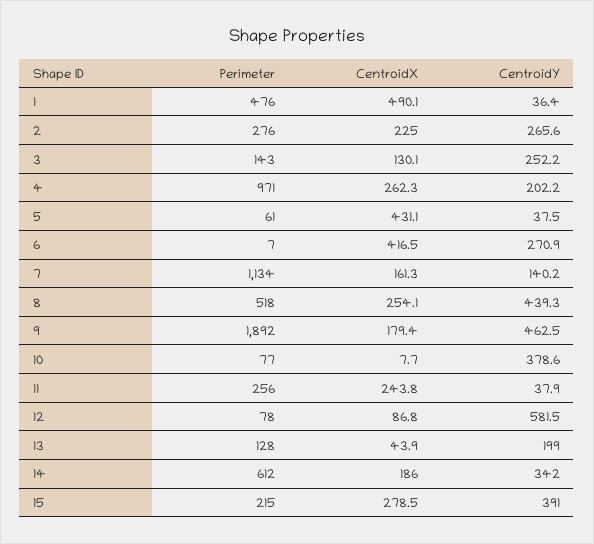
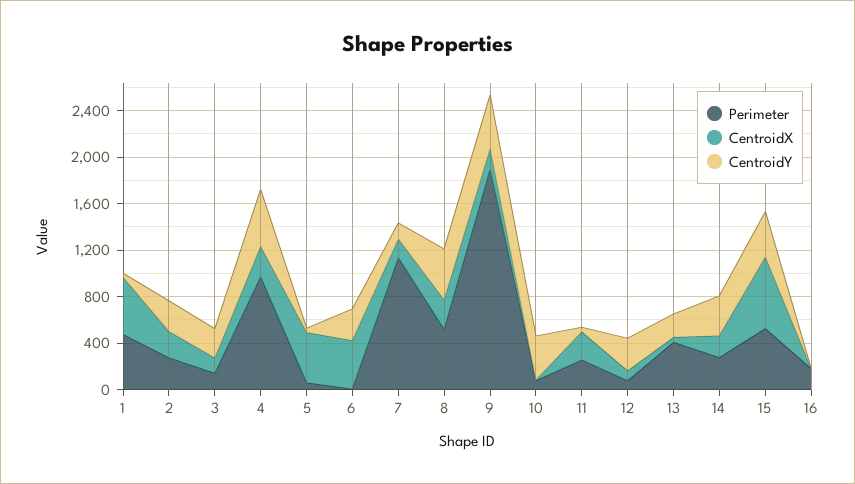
  {
    "Perimeter": {
      "1": 476,
      "2": 276,
      "3": 143,
      "4": 971,
      "5": 61,
      "6": 7,
      "7": 1134,
      "8": 518,
      "9": 1892,
      "10": 77,
      "11": 256,
      "12": 78,
-     "13": 128,
+     "13": 400,
-     "14": 612,
+     "14": 300,
-     "15": 215
+     "15": 500,
+     "16": 200
    },
    "CentroidX": {
      "1": 490.1,
      "2": 225,
      "3": 130.1,
      "4": 262.3,
      "5": 431.1,
      "6": 416.5,
      "7": 161.3,
      "8": 254.1,
      "9": 179.4,
      "10": 7.7,
      "11": 243.8,
      "12": 86.8,
      "13": 43.9,
      "14": 186,
-     "15": 278.5
+     "15": 600,
+     "16": 0
    },
    "CentroidY": {
      "1": 36.4,
      "2": 265.6,
      "3": 252.2,
-     "4": 202.2,
+     "4": 500,
      "5": 37.5,
      "6": 270.9,
      "7": 140.2,
      "8": 439.3,
      "9": 462.5,
      "10": 378.6,
      "11": 37.9,
-     "12": 581.5,
+     "12": 300,
      "13": 199,
      "14": 342,
-     "15": 391
+     "15": 391,
+     "16": 0
    }
  }

